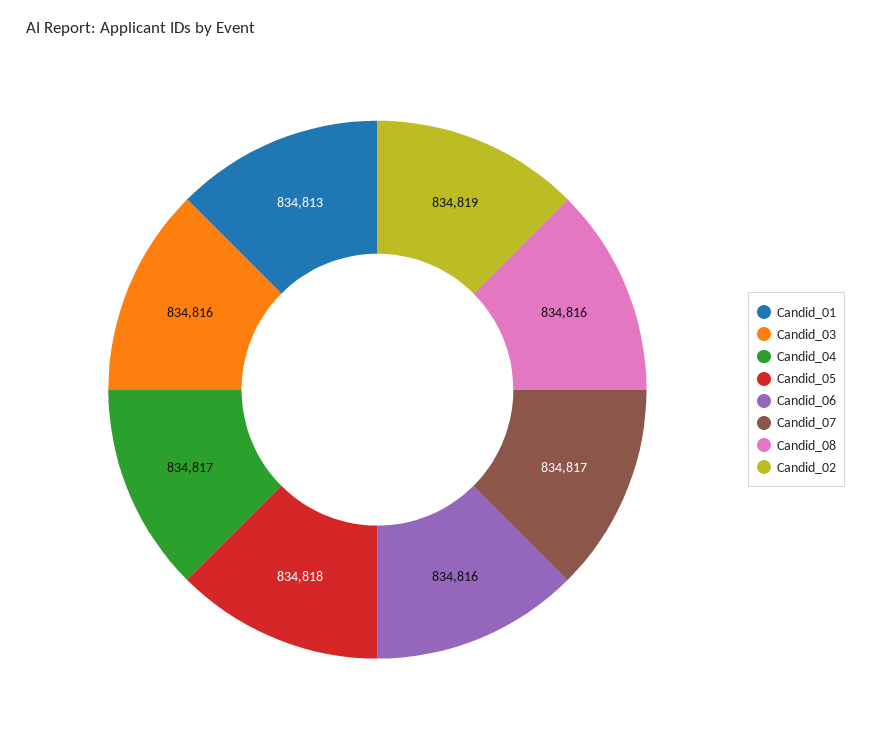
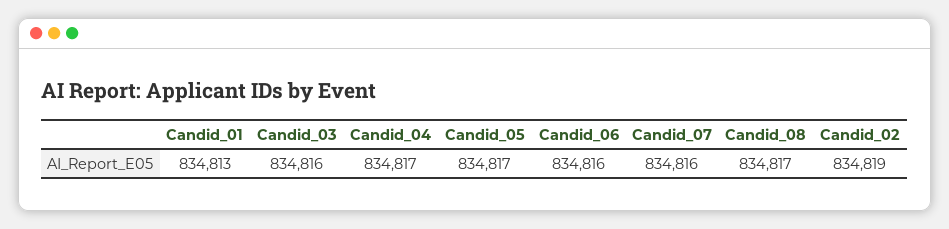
  {
    "Candid_01": 834813,
    "Candid_03": 834816,
    "Candid_04": 834817,
-   "Candid_05": 834818,
+   "Candid_05": 834817,
    "Candid_06": 834816,
-   "Candid_07": 834817,
+   "Candid_07": 834816,
-   "Candid_08": 834816,
+   "Candid_08": 834817,
    "Candid_02": 834819
  }

